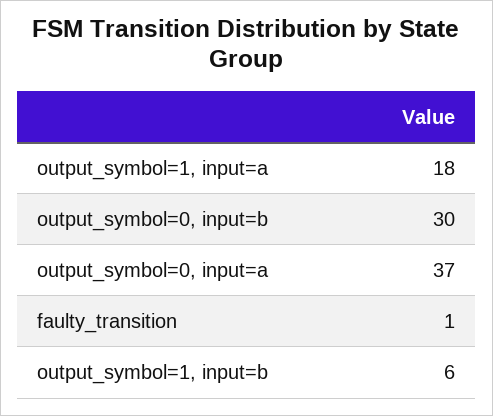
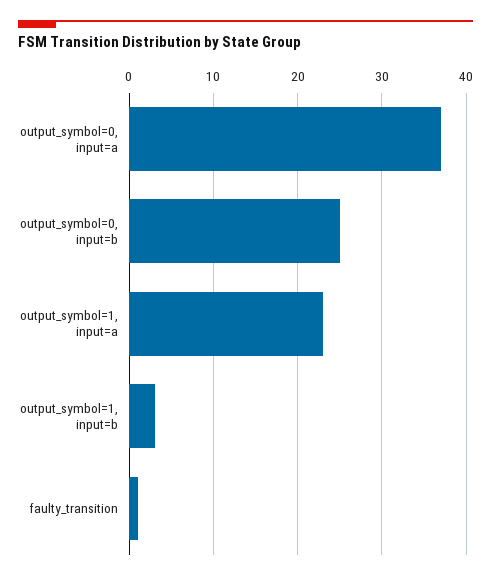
  {
-   "output_symbol=1, input=a": 18,
+   "output_symbol=1, input=a": 23,
-   "output_symbol=0, input=b": 30,
+   "output_symbol=0, input=b": 25,
    "output_symbol=0, input=a": 37,
    "faulty_transition": 1,
-   "output_symbol=1, input=b": 6
+   "output_symbol=1, input=b": 3
  }

